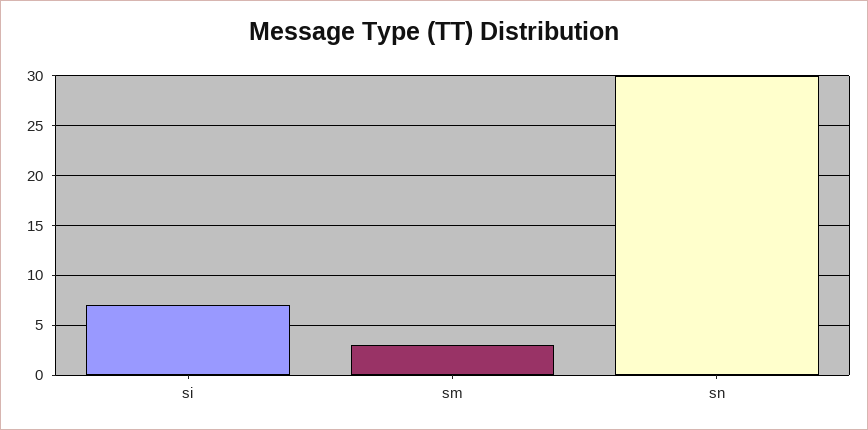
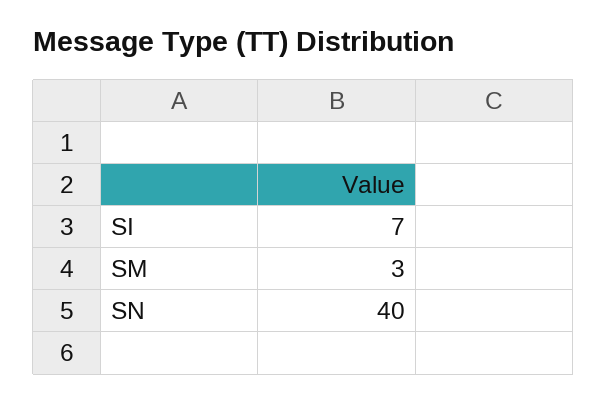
  {
    "si": 7,
    "sm": 3,
-   "sn": 30
+   "sn": 40
  }

